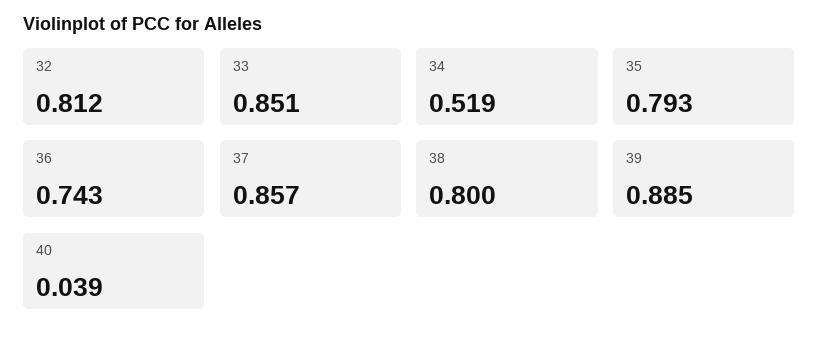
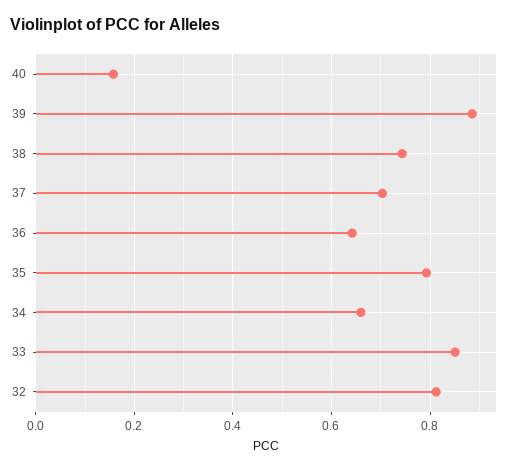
  {
    "32": 0.812,
    "33": 0.851,
-   "34": 0.519,
+   "34": 0.66,
    "35": 0.793,
-   "36": 0.743,
+   "36": 0.64,
-   "37": 0.857,
+   "37": 0.7,
-   "38": 0.8,
+   "38": 0.74,
    "39": 0.885,
-   "40": 0.039
+   "40": 0.16
  }

